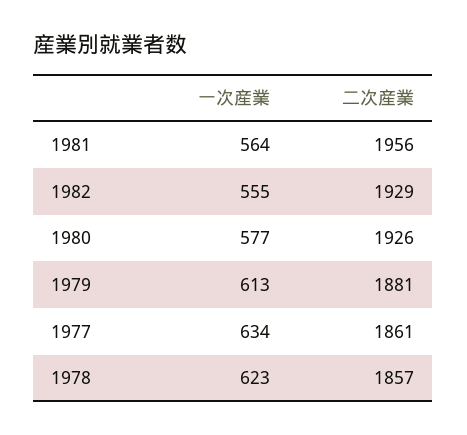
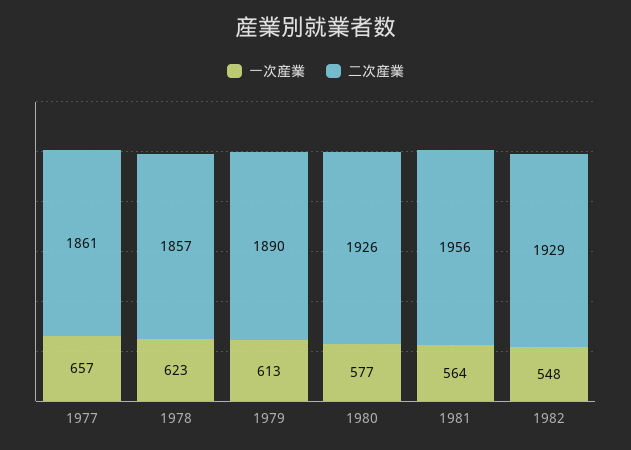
  {
    "一次産業": {
      "1981": 564,
-     "1982": 555,
+     "1982": 548,
      "1980": 577,
      "1979": 613,
-     "1977": 634,
+     "1977": 657,
      "1978": 623
    },
    "二次産業": {
      "1981": 1956,
      "1982": 1929,
      "1980": 1926,
-     "1979": 1881,
+     "1979": 1890,
      "1977": 1861,
      "1978": 1857
    }
  }

